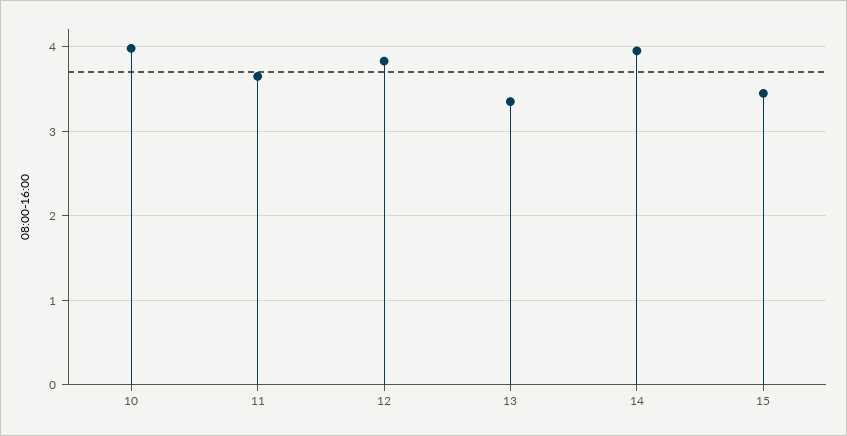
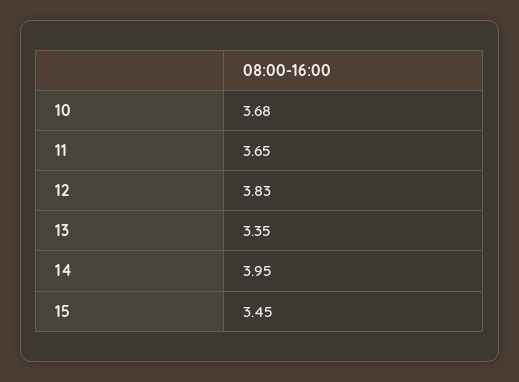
  {
-   "10": 4,
+   "10": 3.68,
    "11": 3.65,
    "12": 3.83,
    "13": 3.35,
    "14": 3.95,
    "15": 3.45
  }

